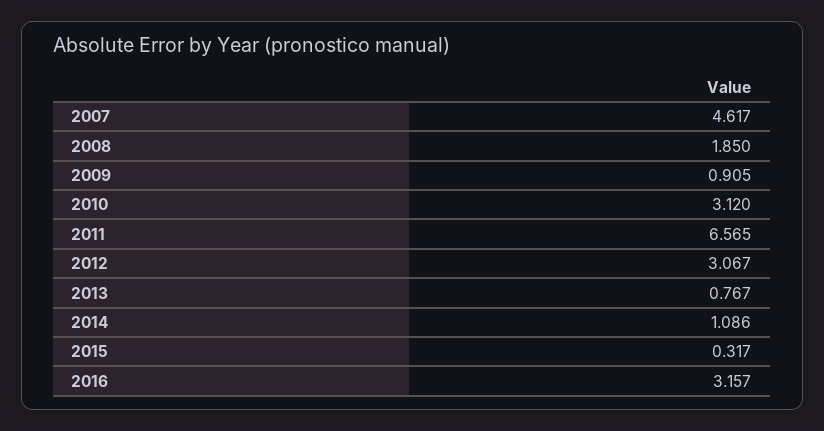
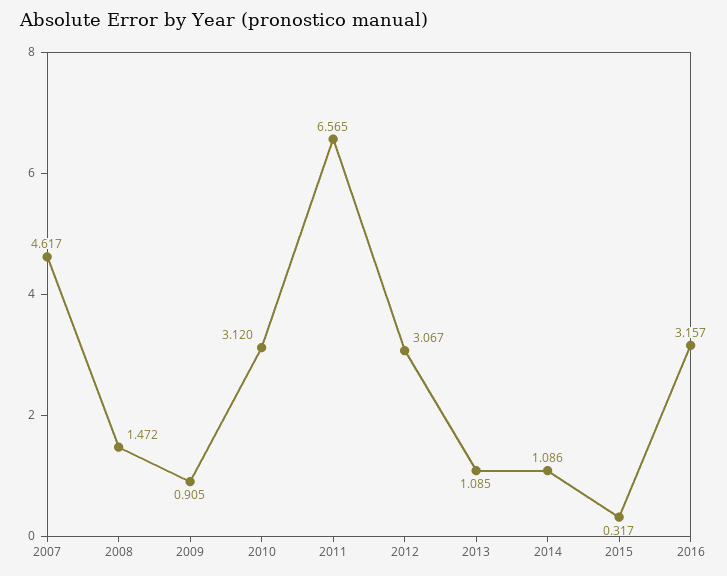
  {
    "2007": 4.617,
-   "2008": 1.85,
+   "2008": 1.472,
    "2009": 0.905,
    "2010": 3.12,
    "2011": 6.565,
    "2012": 3.067,
-   "2013": 0.767,
+   "2013": 1.085,
    "2014": 1.086,
    "2015": 0.317,
    "2016": 3.157
  }

